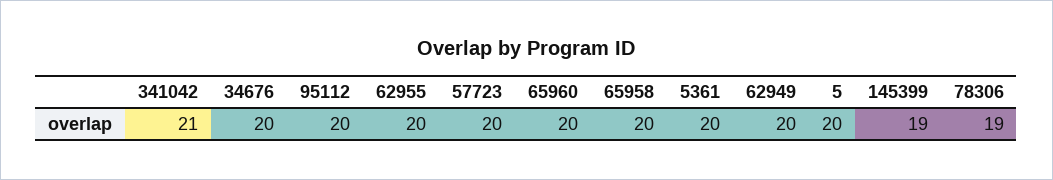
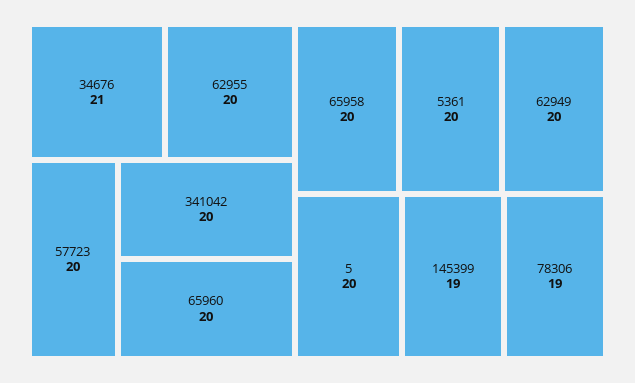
  {
-   "341042": 21,
+   "341042": 20,
-   "34676": 20,
+   "34676": 21,
-   "95112": 20,
    "62955": 20,
    "57723": 20,
    "65960": 20,
    "65958": 20,
    "5361": 20,
    "62949": 20,
    "5": 20,
    "145399": 19,
    "78306": 19
  }

